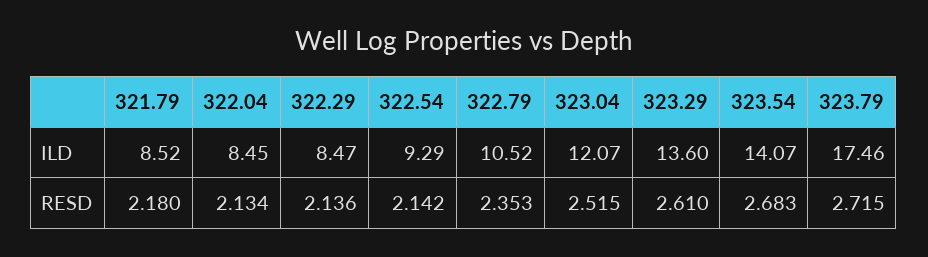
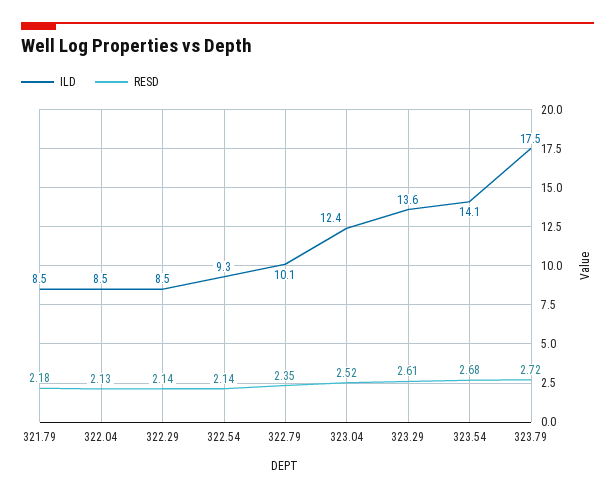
  {
    "ILD": {
      "321.79": 8.52,
      "322.04": 8.45,
      "322.29": 8.47,
      "322.54": 9.29,
-     "322.79": 10.52,
+     "322.79": 10.1,
-     "323.04": 12.07,
+     "323.04": 12.4,
      "323.29": 13.6,
      "323.54": 14.07,
      "323.79": 17.46
    },
    "RESD": {
      "321.79": 2.18,
      "322.04": 2.134,
      "322.29": 2.136,
      "322.54": 2.142,
      "322.79": 2.353,
      "323.04": 2.515,
      "323.29": 2.61,
      "323.54": 2.683,
      "323.79": 2.715
    }
  }

